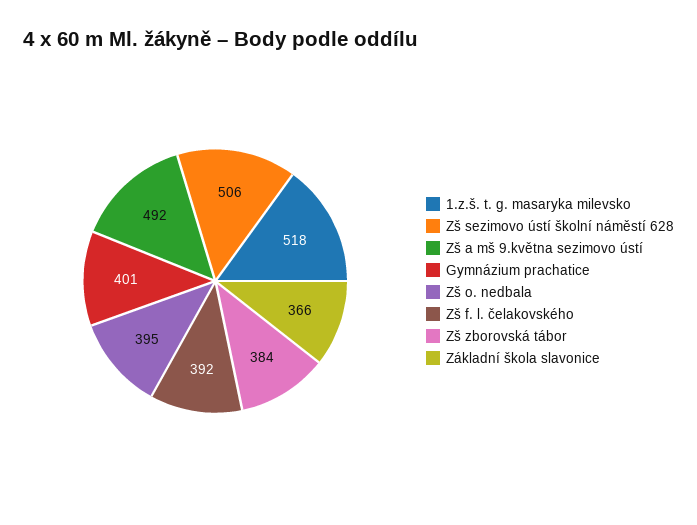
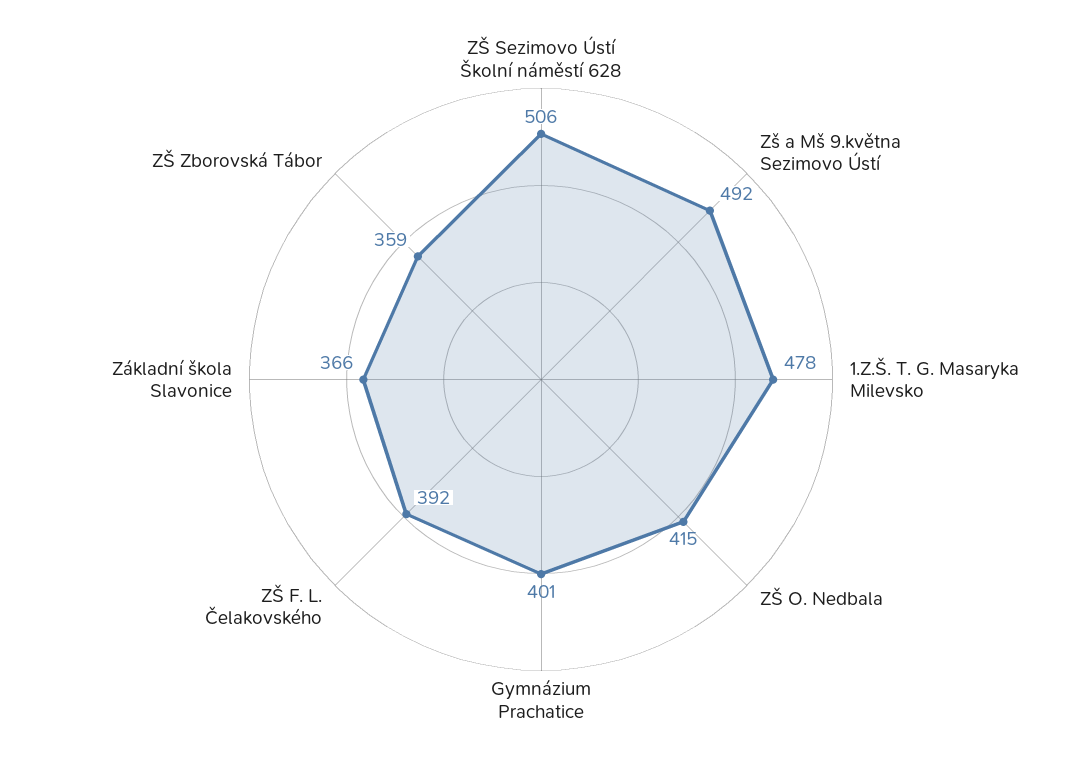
  {
-   "1.z.š. t. g. masaryka milevsko": 518,
+   "1.z.š. t. g. masaryka milevsko": 478,
    "Zš sezimovo ústí školní náměstí 628": 506,
    "Zš a mš 9.května sezimovo ústí": 492,
    "Gymnázium prachatice": 401,
-   "Zš o. nedbala": 395,
+   "Zš o. nedbala": 415,
    "Zš f. l. čelakovského": 392,
-   "Zš zborovská tábor": 384,
+   "Zš zborovská tábor": 359,
    "Základní škola slavonice": 366
  }

